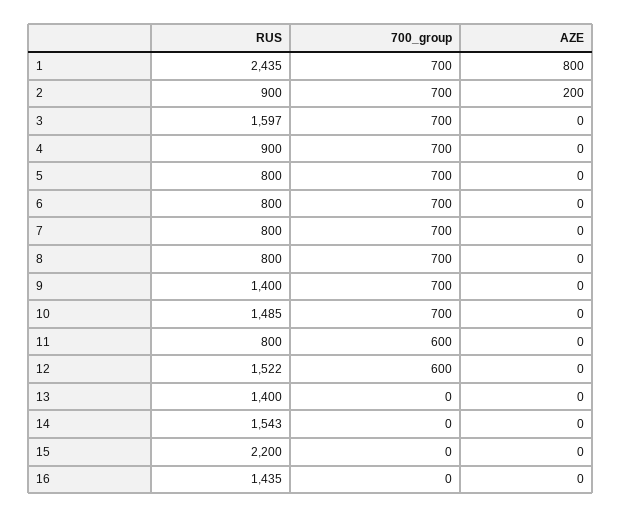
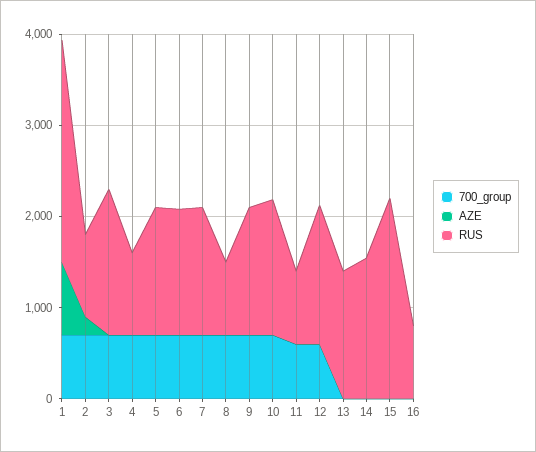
  {
    "RUS": {
      "1": 2435,
      "2": 900,
      "3": 1597,
      "4": 900,
-     "5": 800,
+     "5": 1400,
-     "6": 800,
+     "6": 1400,
-     "7": 800,
+     "7": 1400,
      "8": 800,
      "9": 1400,
      "10": 1485,
      "11": 800,
      "12": 1522,
      "13": 1400,
      "14": 1543,
      "15": 2200,
-     "16": 1435
+     "16": 800
    },
    "700_group": {
      "1": 700,
      "2": 700,
      "3": 700,
      "4": 700,
      "5": 700,
      "6": 700,
      "7": 700,
      "8": 700,
      "9": 700,
      "10": 700,
      "11": 600,
      "12": 600,
      "13": 0,
      "14": 0,
      "15": 0,
      "16": 0
    },
    "AZE": {
      "1": 800,
      "2": 200,
      "3": 0,
      "4": 0,
      "5": 0,
      "6": 0,
      "7": 0,
      "8": 0,
      "9": 0,
      "10": 0,
      "11": 0,
      "12": 0,
      "13": 0,
      "14": 0,
      "15": 0,
      "16": 0
    }
  }

